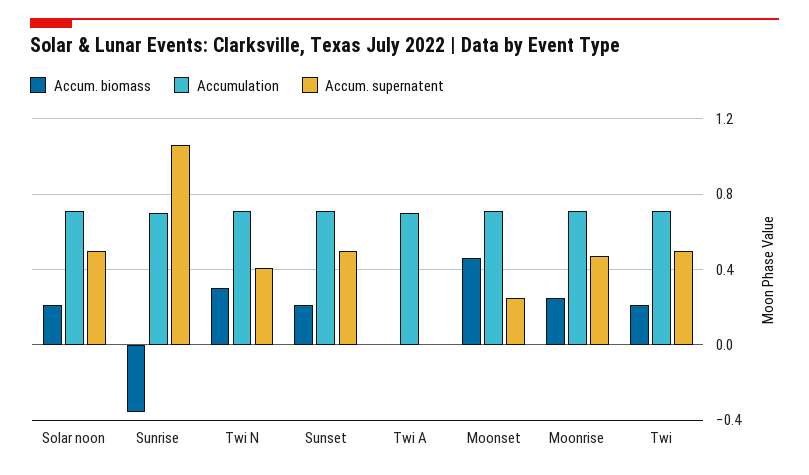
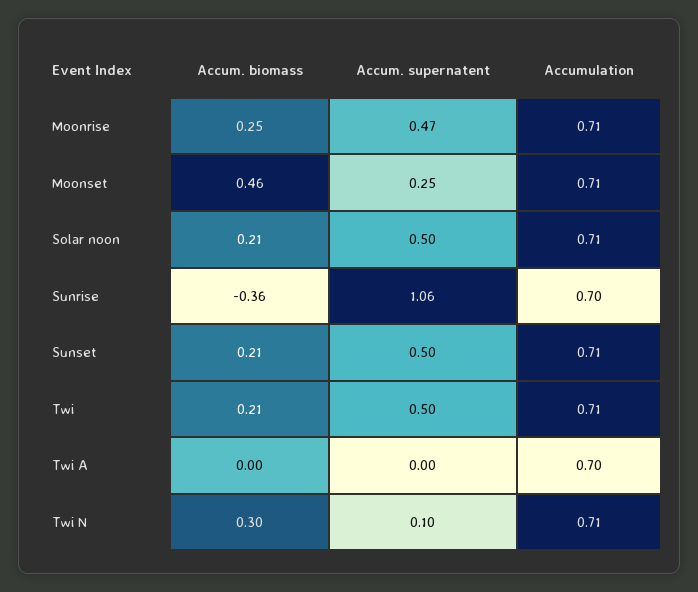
  {
    "Accum. biomass": {
      "Solar noon": 0.21,
      "Sunrise": -0.36,
      "Twi N": 0.3,
      "Sunset": 0.21,
      "Twi A": 0,
      "Moonset": 0.46,
      "Moonrise": 0.25,
      "Twi": 0.21
    },
    "Accumulation": {
      "Solar noon": 0.71,
      "Sunrise": 0.7,
      "Twi N": 0.71,
      "Sunset": 0.71,
      "Twi A": 0.7,
      "Moonset": 0.71,
      "Moonrise": 0.71,
      "Twi": 0.71
    },
    "Accum. supernatent": {
      "Solar noon": 0.5,
      "Sunrise": 1.06,
-     "Twi N": 0.4,
+     "Twi N": 0.1,
      "Sunset": 0.5,
      "Twi A": 0,
      "Moonset": 0.25,
      "Moonrise": 0.47,
      "Twi": 0.5
    }
  }

